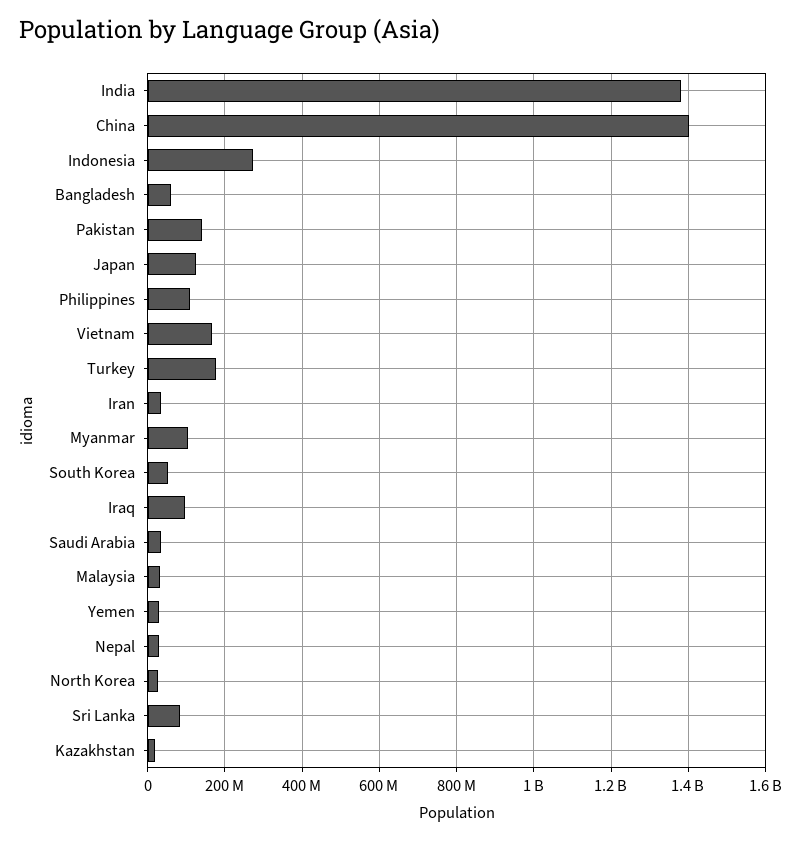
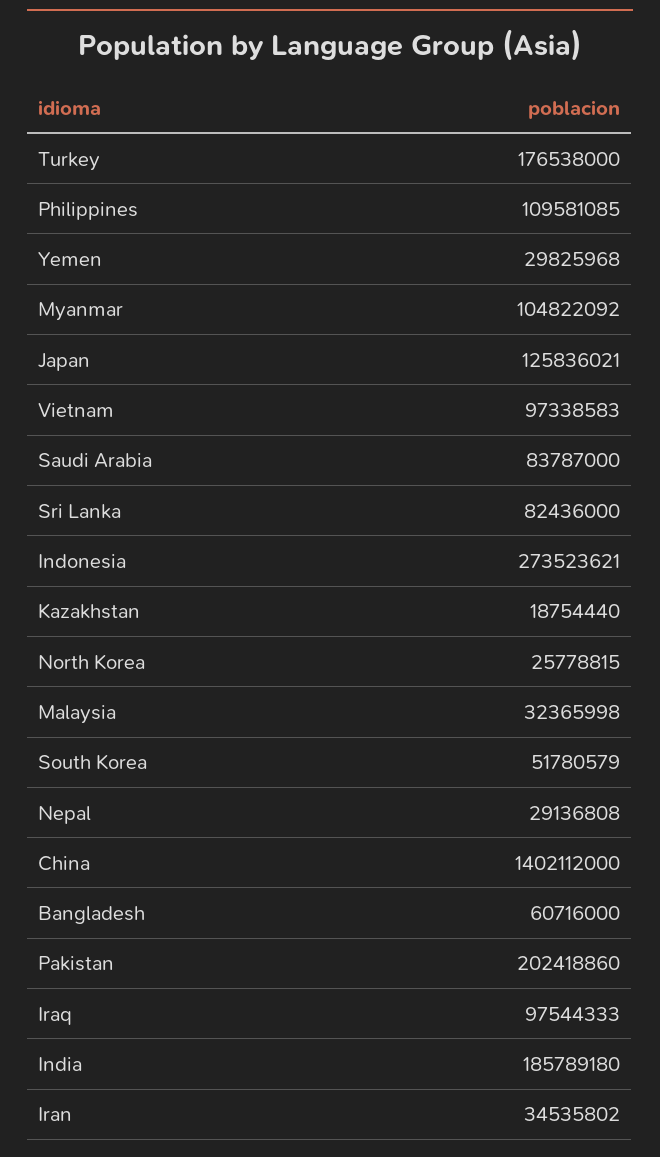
  {
-   "India": 1380000000,
+   "India": 185789180,
    "China": 1402112000,
    "Indonesia": 273523621,
    "Bangladesh": 60716000,
-   "Pakistan": 140000000,
+   "Pakistan": 202418860,
    "Japan": 125836021,
    "Philippines": 109581085,
-   "Vietnam": 160000000,
+   "Vietnam": 97338583,
    "Turkey": 176538000,
    "Iran": 34535802,
    "Myanmar": 104822092,
    "South Korea": 51780579,
    "Iraq": 97544333,
-   "Saudi Arabia": 40000000,
+   "Saudi Arabia": 83787000,
    "Malaysia": 32365998,
    "Yemen": 29825968,
    "Nepal": 29136808,
    "North Korea": 25778815,
    "Sri Lanka": 82436000,
    "Kazakhstan": 18754440
  }

